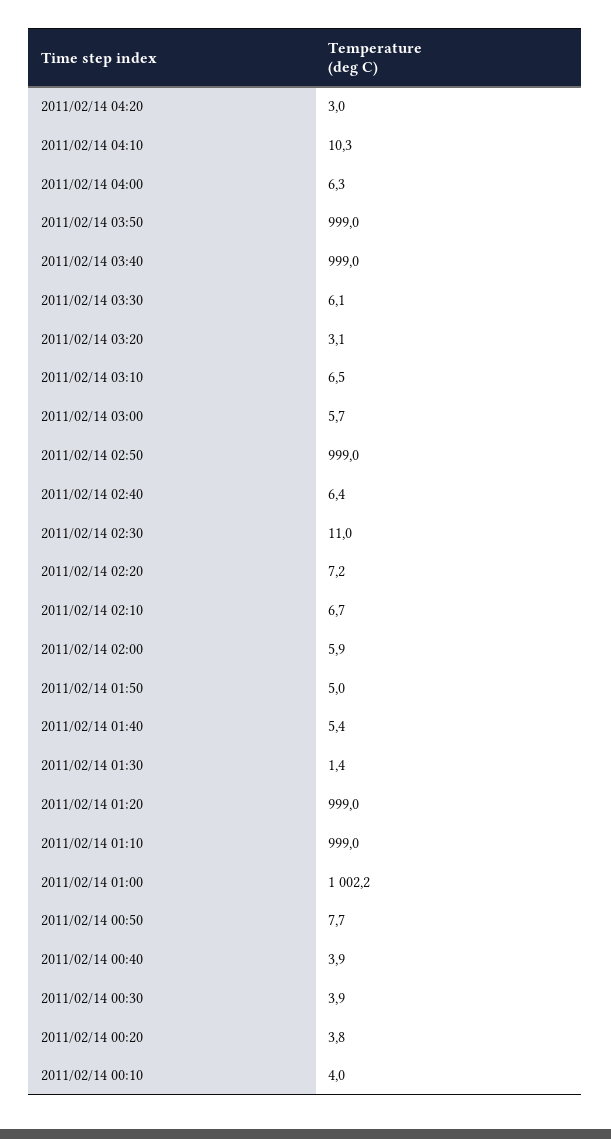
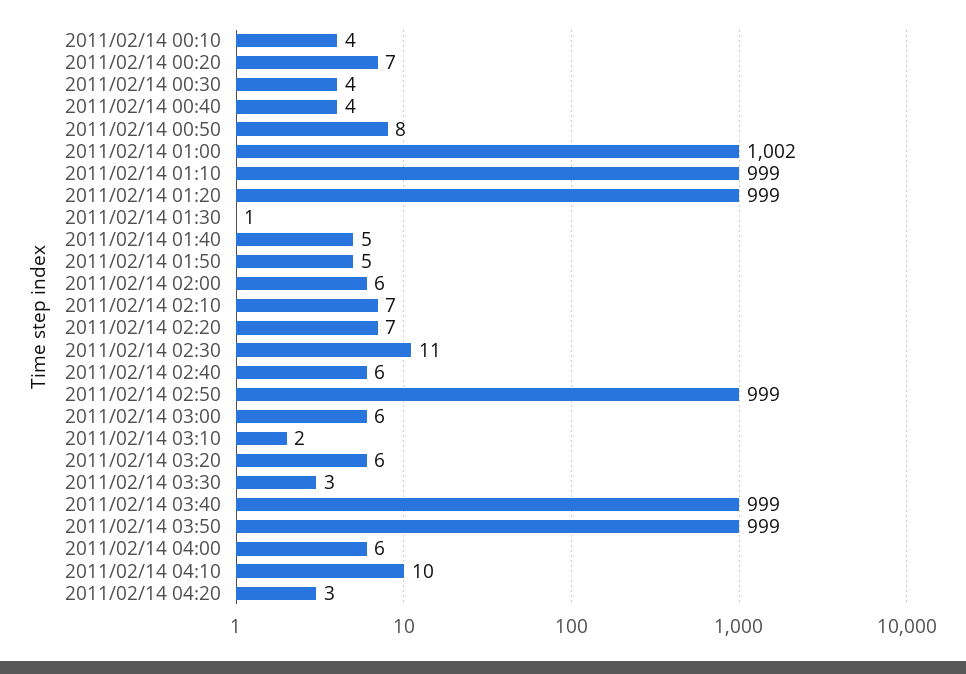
  {
    "2011/02/14 04:20": 3,
    "2011/02/14 04:10": 10.3,
    "2011/02/14 04:00": 6.3,
    "2011/02/14 03:50": 999,
    "2011/02/14 03:40": 999,
-   "2011/02/14 03:30": 6.1,
+   "2011/02/14 03:30": 3,
-   "2011/02/14 03:20": 3.1,
+   "2011/02/14 03:20": 6,
-   "2011/02/14 03:10": 6.5,
+   "2011/02/14 03:10": 2,
    "2011/02/14 03:00": 5.7,
    "2011/02/14 02:50": 999,
    "2011/02/14 02:40": 6.4,
    "2011/02/14 02:30": 11,
    "2011/02/14 02:20": 7.2,
    "2011/02/14 02:10": 6.7,
    "2011/02/14 02:00": 5.9,
    "2011/02/14 01:50": 5,
    "2011/02/14 01:40": 5.4,
    "2011/02/14 01:30": 1.4,
    "2011/02/14 01:20": 999,
    "2011/02/14 01:10": 999,
    "2011/02/14 01:00": 1002.2,
    "2011/02/14 00:50": 7.7,
    "2011/02/14 00:40": 3.9,
    "2011/02/14 00:30": 3.9,
-   "2011/02/14 00:20": 3.8,
+   "2011/02/14 00:20": 7,
    "2011/02/14 00:10": 4
  }

